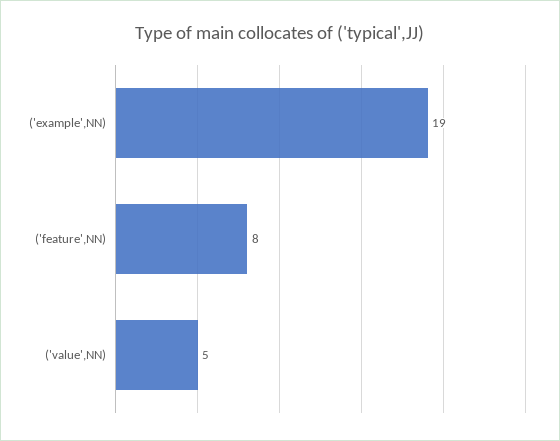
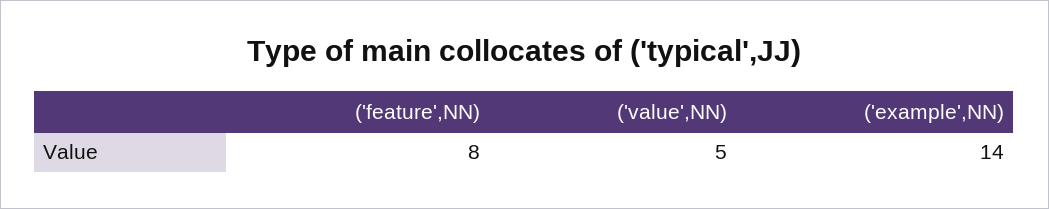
  {
-   "('example',NN)": 19,
+   "('example',NN)": 14,
    "('feature',NN)": 8,
    "('value',NN)": 5
  }

